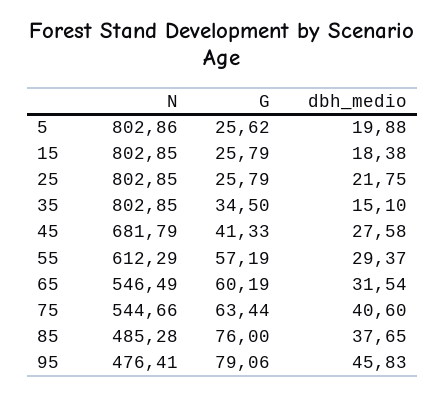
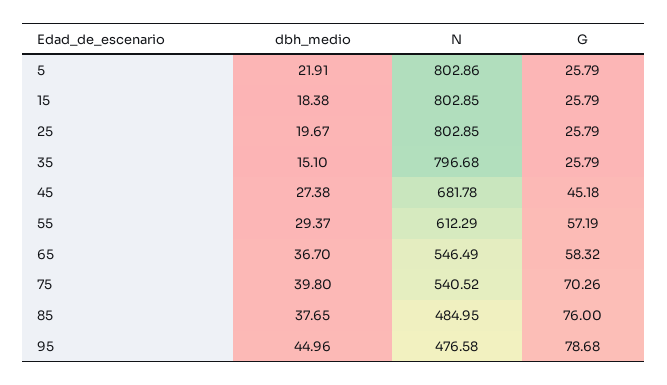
  {
    "N": {
      "5": 802.86,
      "15": 802.85,
      "25": 802.85,
-     "35": 802.85,
+     "35": 796.68,
-     "45": 681.79,
+     "45": 681.78,
      "55": 612.29,
      "65": 546.49,
-     "75": 544.66,
+     "75": 540.52,
-     "85": 485.28,
+     "85": 484.95,
-     "95": 476.41
+     "95": 476.58
    },
    "G": {
-     "5": 25.62,
+     "5": 25.79,
      "15": 25.79,
      "25": 25.79,
-     "35": 34.5,
+     "35": 25.79,
-     "45": 41.33,
+     "45": 45.18,
      "55": 57.19,
-     "65": 60.19,
+     "65": 58.32,
-     "75": 63.44,
+     "75": 70.26,
      "85": 76,
-     "95": 79.06
+     "95": 78.68
    },
    "dbh_medio": {
-     "5": 19.88,
+     "5": 21.91,
      "15": 18.38,
-     "25": 21.75,
+     "25": 19.67,
      "35": 15.1,
-     "45": 27.58,
+     "45": 27.38,
      "55": 29.37,
-     "65": 31.54,
+     "65": 36.7,
-     "75": 40.6,
+     "75": 39.8,
      "85": 37.65,
-     "95": 45.83
+     "95": 44.96
    }
  }

